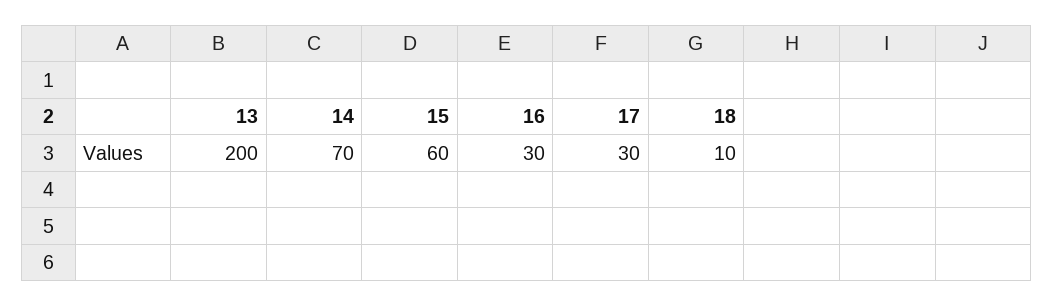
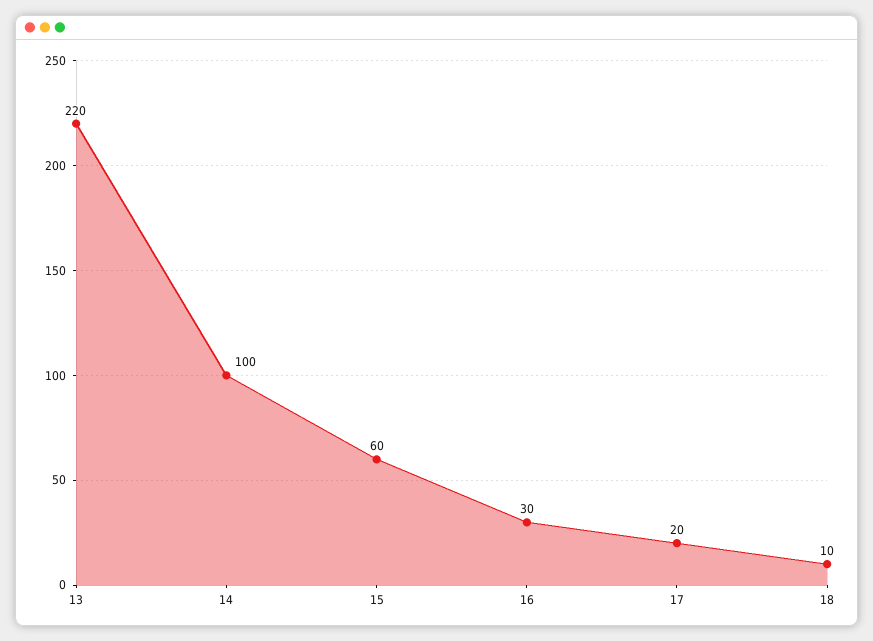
  {
-   "13": 200,
+   "13": 220,
-   "14": 70,
+   "14": 100,
    "15": 60,
    "16": 30,
-   "17": 30,
+   "17": 20,
    "18": 10
  }

